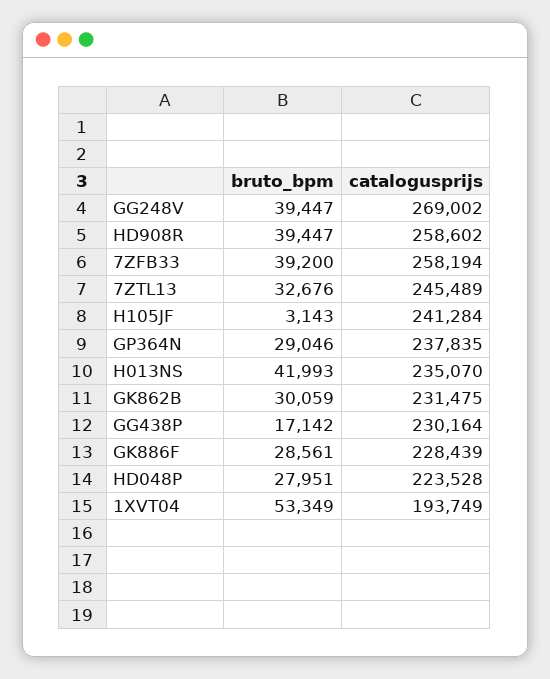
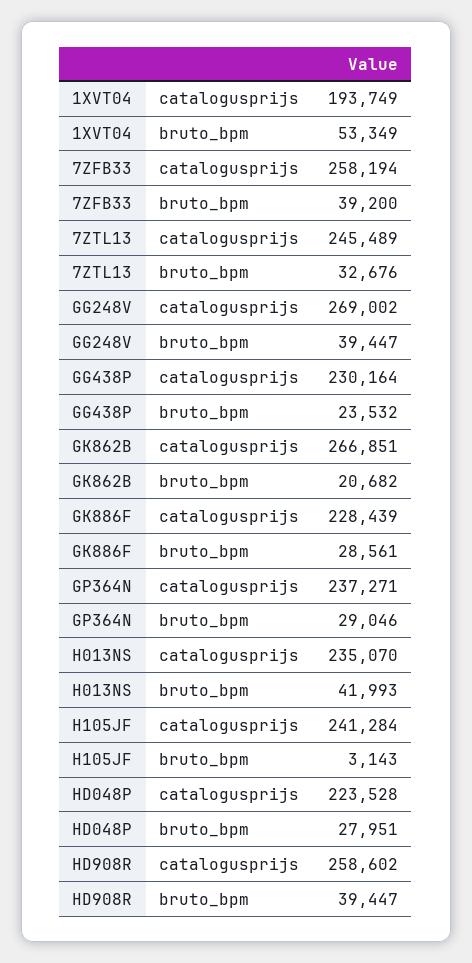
  {
    "bruto_bpm": {
      "GG248V": 39447,
      "HD908R": 39447,
      "7ZFB33": 39200,
      "7ZTL13": 32676,
      "H105JF": 3143,
      "GP364N": 29046,
      "H013NS": 41993,
-     "GK862B": 30059,
+     "GK862B": 20682,
-     "GG438P": 17142,
+     "GG438P": 23532,
      "GK886F": 28561,
      "HD048P": 27951,
      "1XVT04": 53349
    },
    "catalogusprijs": {
      "GG248V": 269002,
      "HD908R": 258602,
      "7ZFB33": 258194,
      "7ZTL13": 245489,
      "H105JF": 241284,
-     "GP364N": 237835,
+     "GP364N": 237271,
      "H013NS": 235070,
-     "GK862B": 231475,
+     "GK862B": 266851,
      "GG438P": 230164,
      "GK886F": 228439,
      "HD048P": 223528,
      "1XVT04": 193749
    }
  }

